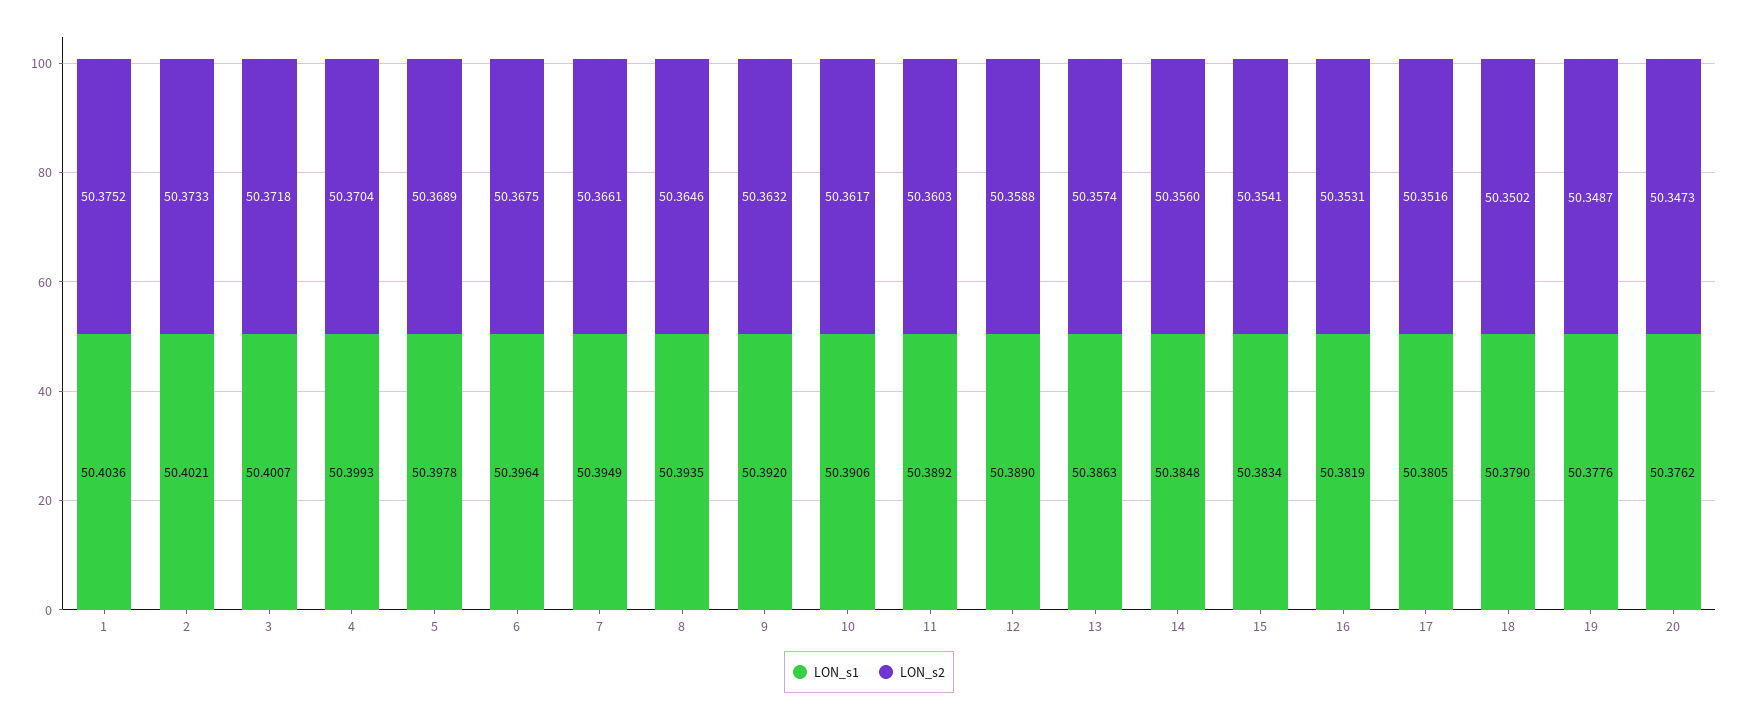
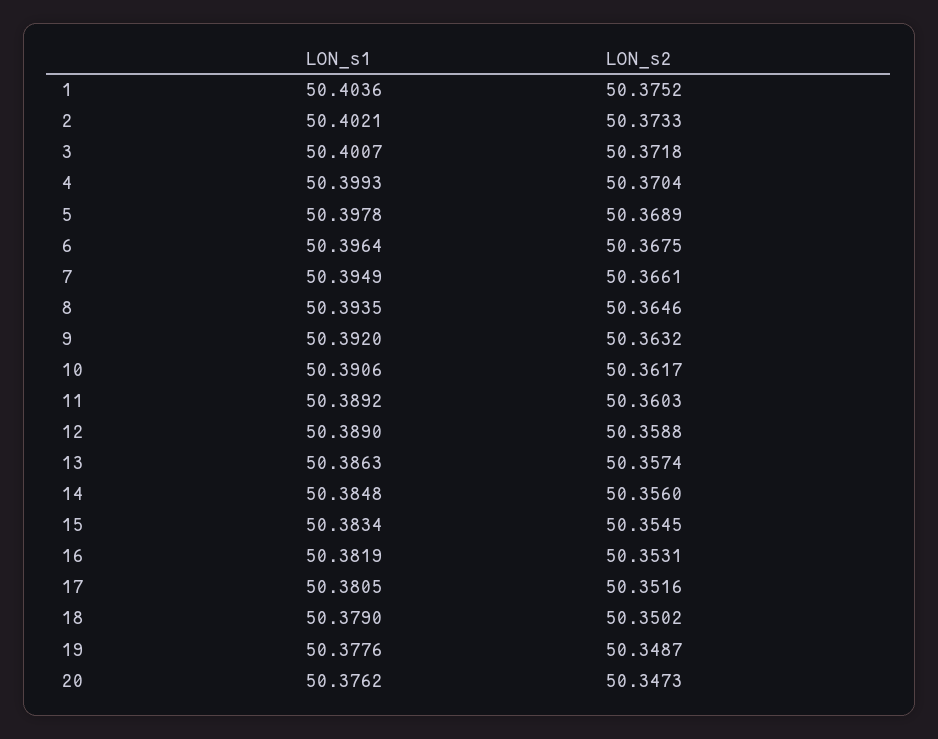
  {
    "LON_s1": {
      "1": 50.4036,
      "2": 50.4021,
      "3": 50.4007,
      "4": 50.3993,
      "5": 50.3978,
      "6": 50.3964,
      "7": 50.3949,
      "8": 50.3935,
      "9": 50.392,
      "10": 50.3906,
      "11": 50.3892,
      "12": 50.389,
      "13": 50.3863,
      "14": 50.3848,
      "15": 50.3834,
      "16": 50.3819,
      "17": 50.3805,
      "18": 50.379,
      "19": 50.3776,
      "20": 50.3762
    },
    "LON_s2": {
      "1": 50.3752,
      "2": 50.3733,
      "3": 50.3718,
      "4": 50.3704,
      "5": 50.3689,
      "6": 50.3675,
      "7": 50.3661,
      "8": 50.3646,
      "9": 50.3632,
      "10": 50.3617,
      "11": 50.3603,
      "12": 50.3588,
      "13": 50.3574,
      "14": 50.356,
-     "15": 50.3541,
+     "15": 50.3545,
      "16": 50.3531,
      "17": 50.3516,
      "18": 50.3502,
      "19": 50.3487,
      "20": 50.3473
    }
  }

